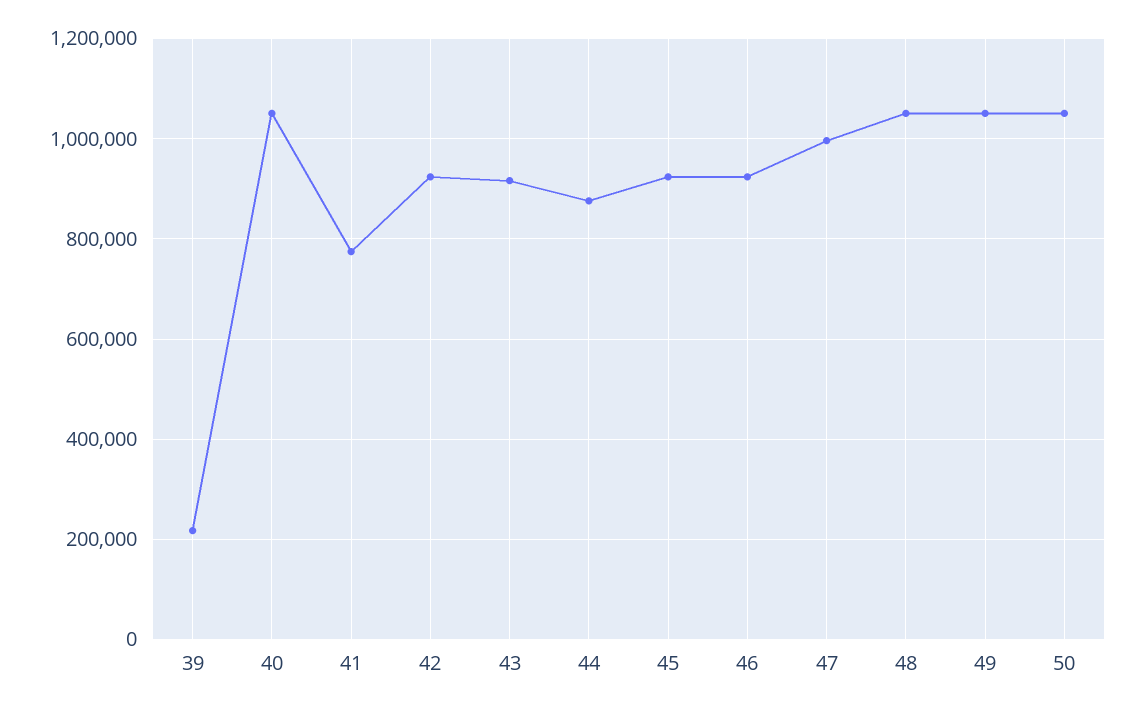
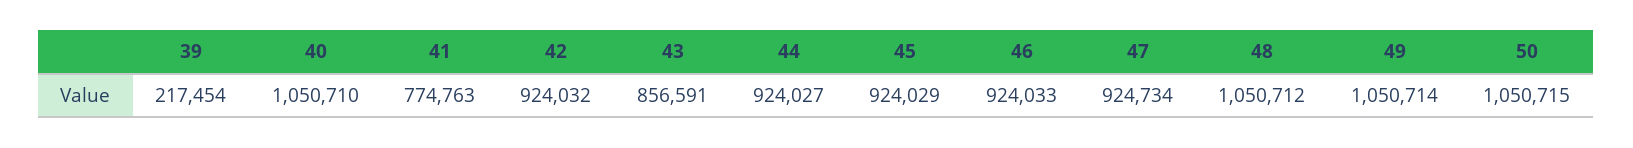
  {
    "39": 217454,
    "40": 1050710,
    "41": 774763,
    "42": 924032,
-   "43": 920000,
+   "43": 856591,
-   "44": 880000,
+   "44": 924027,
    "45": 924029,
    "46": 924033,
-   "47": 1000000,
+   "47": 924734,
    "48": 1050712,
    "49": 1050714,
    "50": 1050715
  }

